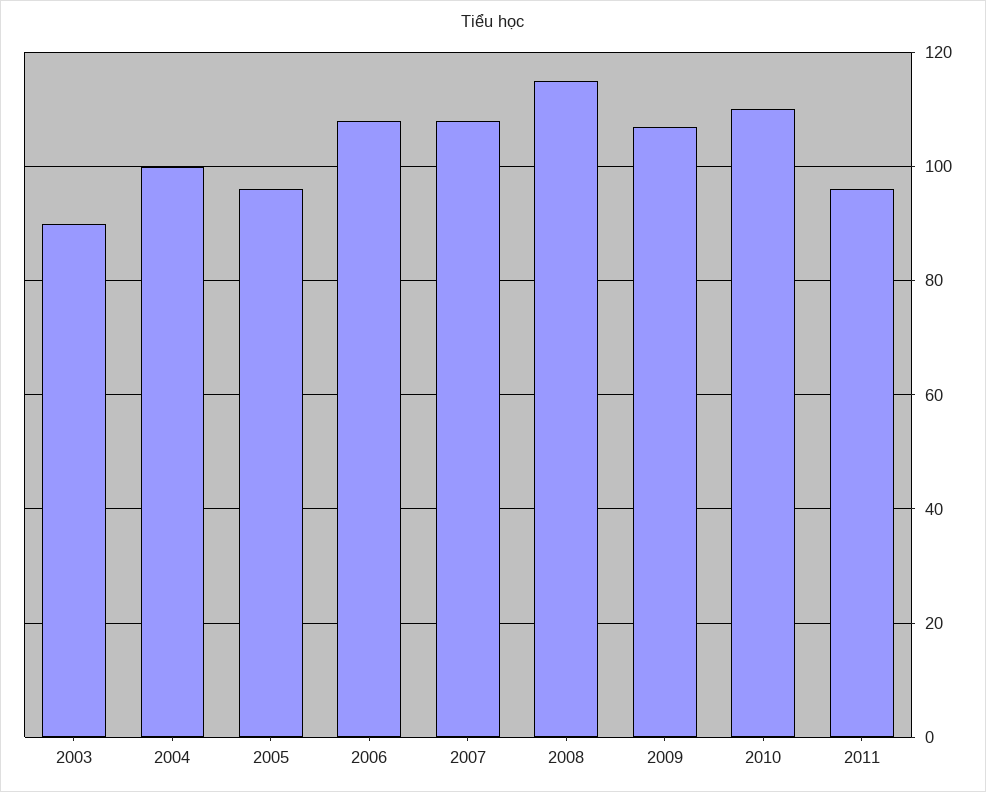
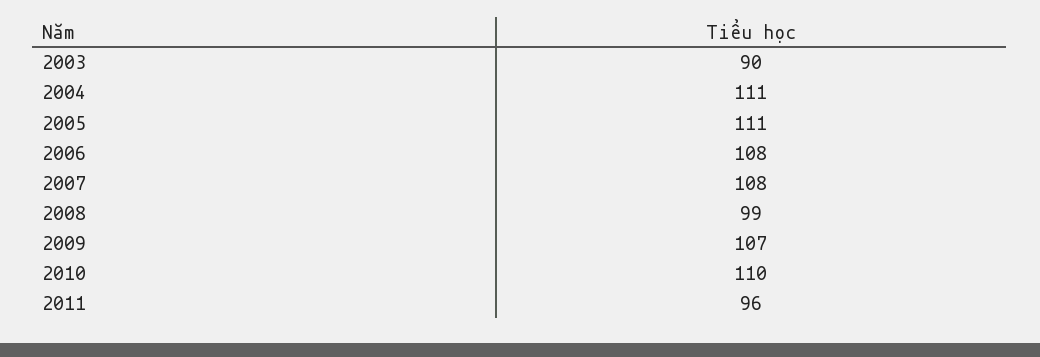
  {
    "2003": 90,
-   "2004": 100,
+   "2004": 111,
-   "2005": 95,
+   "2005": 111,
    "2006": 108,
    "2007": 108,
-   "2008": 115,
+   "2008": 99,
    "2009": 107,
    "2010": 110,
    "2011": 96
  }

